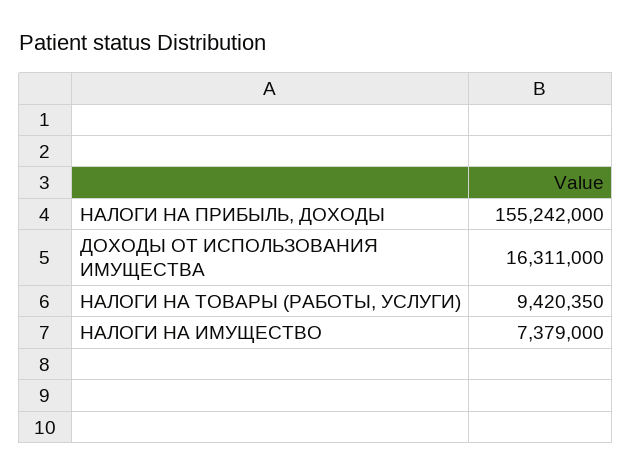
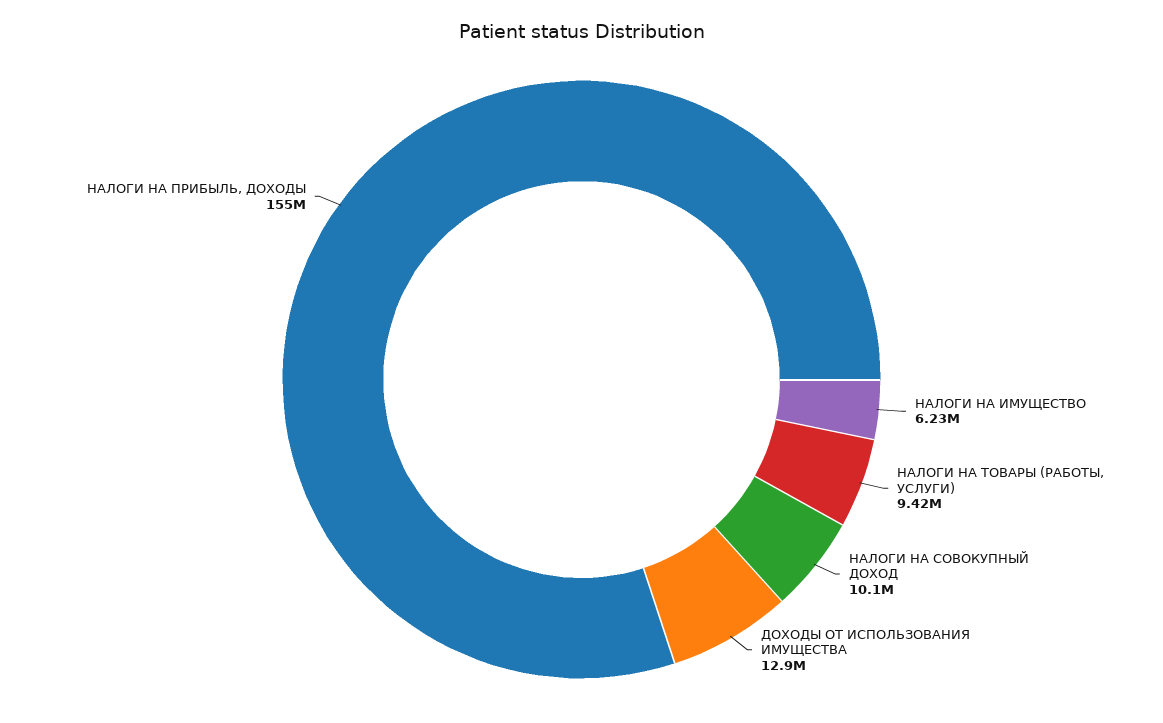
  {
    "НАЛОГИ НА ПРИБЫЛЬ, ДОХОДЫ": 155242000,
-   "ДОХОДЫ ОТ ИСПОЛЬЗОВАНИЯ ИМУЩЕСТВА": 16311000,
+   "ДОХОДЫ ОТ ИСПОЛЬЗОВАНИЯ ИМУЩЕСТВА": 12900000,
    "НАЛОГИ НА ТОВАРЫ (РАБОТЫ, УСЛУГИ)": 9420350,
-   "НАЛОГИ НА ИМУЩЕСТВО": 7379000
+   "НАЛОГИ НА ИМУЩЕСТВО": 6230000,
+   "НАЛОГИ НА СОВОКУПНЫЙ ДОХОД": 10100000
  }

